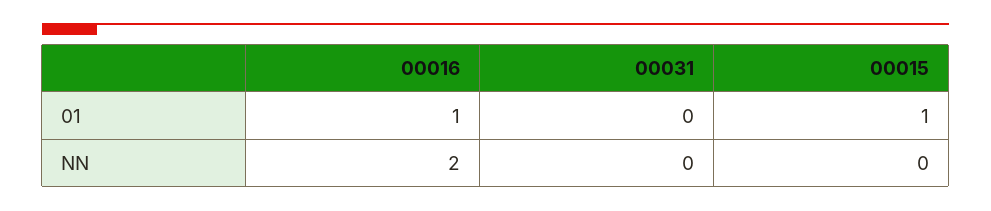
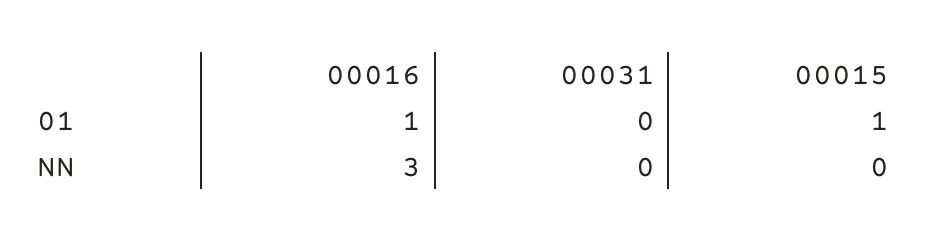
  {
    "00016": {
      "01": 1,
-     "NN": 2
+     "NN": 3
    },
    "00031": {
      "01": 0,
      "NN": 0
    },
    "00015": {
      "01": 1,
      "NN": 0
    }
  }

